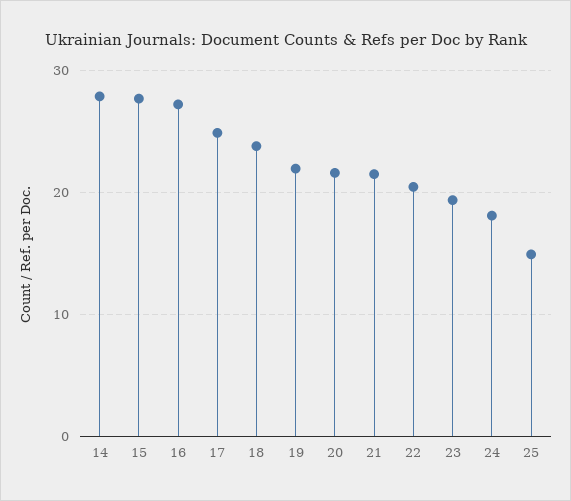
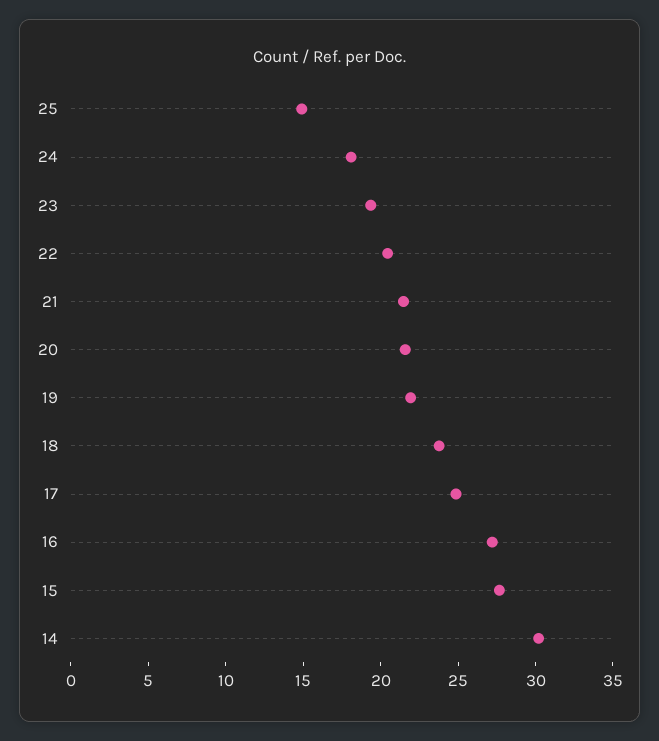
  {
-   "14": 28,
+   "14": 30,
    "15": 28,
    "16": 27,
    "17": 25,
    "18": 24,
    "19": 22,
    "20": 22,
    "21": 21,
    "22": 20,
    "23": 19,
    "24": 18,
    "25": 15
  }

